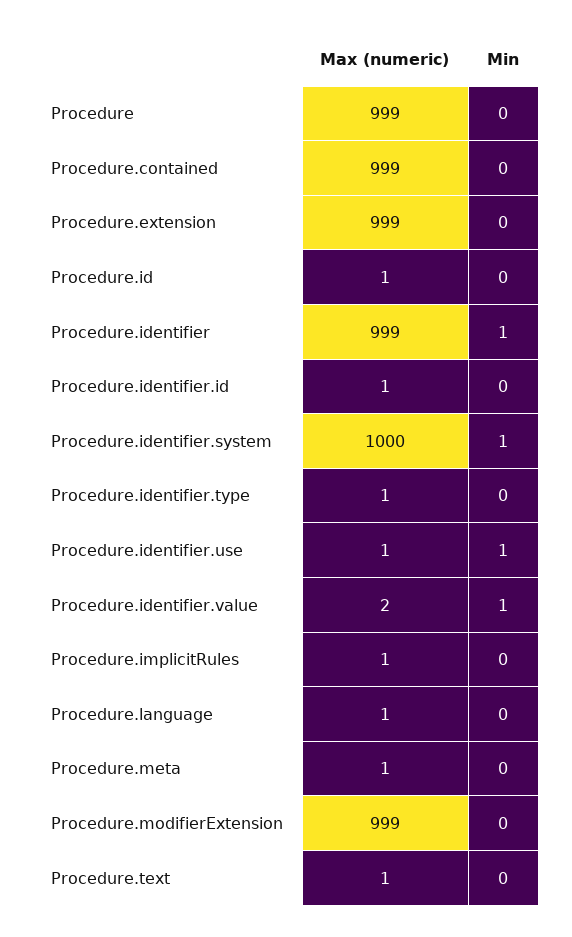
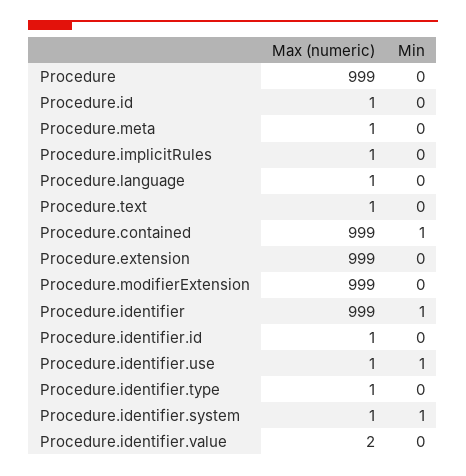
  {
    "Max (numeric)": {
      "Procedure": 999,
      "Procedure.contained": 999,
      "Procedure.extension": 999,
      "Procedure.id": 1,
      "Procedure.identifier": 999,
      "Procedure.identifier.id": 1,
-     "Procedure.identifier.system": 1000,
+     "Procedure.identifier.system": 1,
      "Procedure.identifier.type": 1,
      "Procedure.identifier.use": 1,
      "Procedure.identifier.value": 2,
      "Procedure.implicitRules": 1,
      "Procedure.language": 1,
      "Procedure.meta": 1,
      "Procedure.modifierExtension": 999,
      "Procedure.text": 1
    },
    "Min": {
      "Procedure": 0,
-     "Procedure.contained": 0,
+     "Procedure.contained": 1,
      "Procedure.extension": 0,
      "Procedure.id": 0,
      "Procedure.identifier": 1,
      "Procedure.identifier.id": 0,
      "Procedure.identifier.system": 1,
      "Procedure.identifier.type": 0,
      "Procedure.identifier.use": 1,
-     "Procedure.identifier.value": 1,
+     "Procedure.identifier.value": 0,
      "Procedure.implicitRules": 0,
      "Procedure.language": 0,
      "Procedure.meta": 0,
      "Procedure.modifierExtension": 0,
      "Procedure.text": 0
    }
  }

